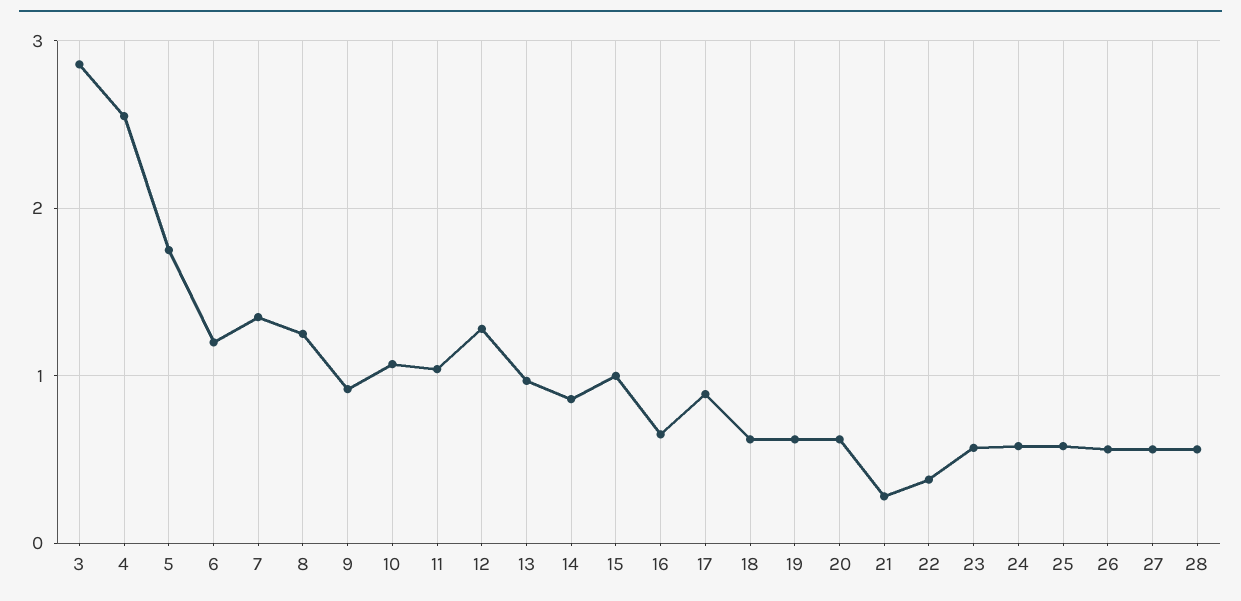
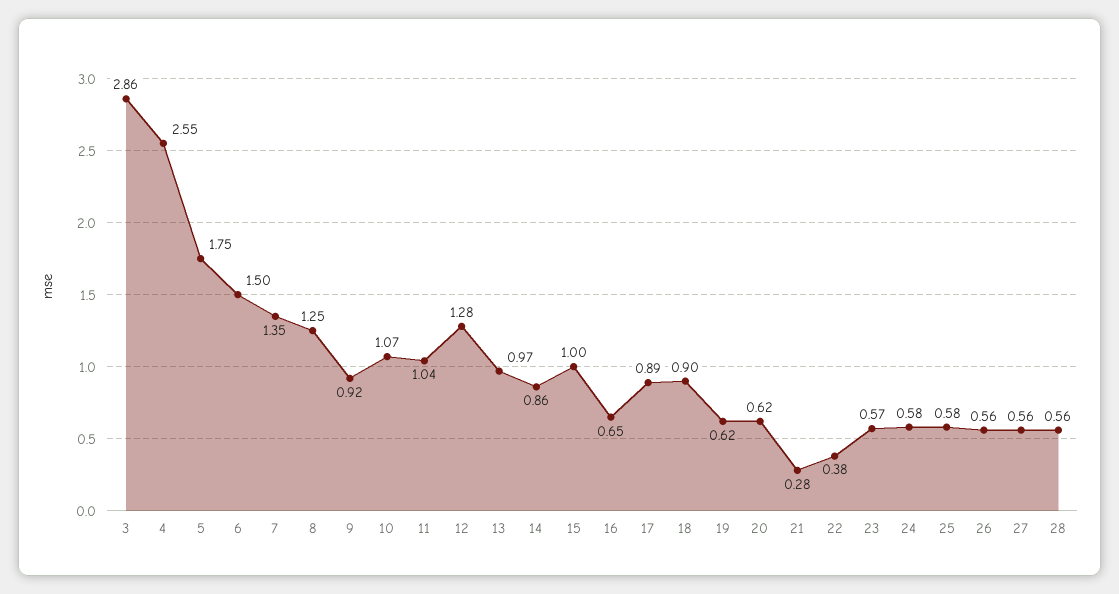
  {
    "3": 2.86,
    "4": 2.55,
    "5": 1.75,
-   "6": 1.2,
+   "6": 1.5,
    "7": 1.35,
    "8": 1.25,
    "9": 0.92,
    "10": 1.07,
    "11": 1.04,
    "12": 1.28,
    "13": 0.97,
    "14": 0.86,
    "15": 1,
    "16": 0.65,
    "17": 0.89,
-   "18": 0.6,
+   "18": 0.9,
    "19": 0.62,
    "20": 0.62,
    "21": 0.28,
    "22": 0.38,
    "23": 0.57,
    "24": 0.58,
    "25": 0.58,
    "26": 0.56,
    "27": 0.56,
    "28": 0.56
  }

